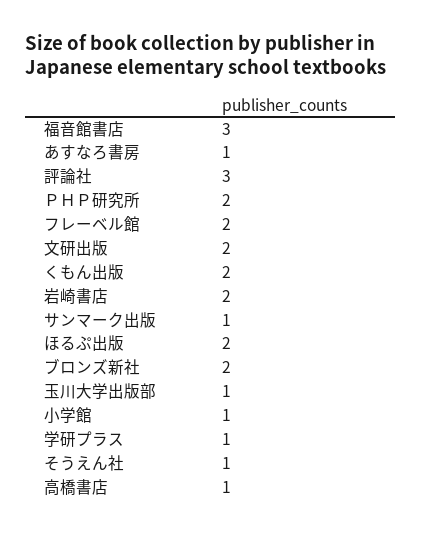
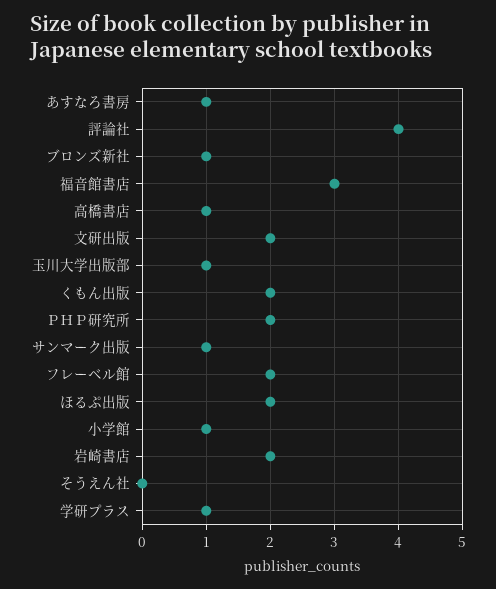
  {
    "福音館書店": 3,
    "あすなろ書房": 1,
-   "評論社": 3,
+   "評論社": 4,
    "ＰＨＰ研究所": 2,
    "フレーベル館": 2,
    "文研出版": 2,
    "くもん出版": 2,
    "岩崎書店": 2,
    "サンマーク出版": 1,
    "ほるぷ出版": 2,
-   "ブロンズ新社": 2,
+   "ブロンズ新社": 1,
    "玉川大学出版部": 1,
    "小学館": 1,
    "学研プラス": 1,
-   "そうえん社": 1,
+   "そうえん社": 0,
    "高橋書店": 1
  }

